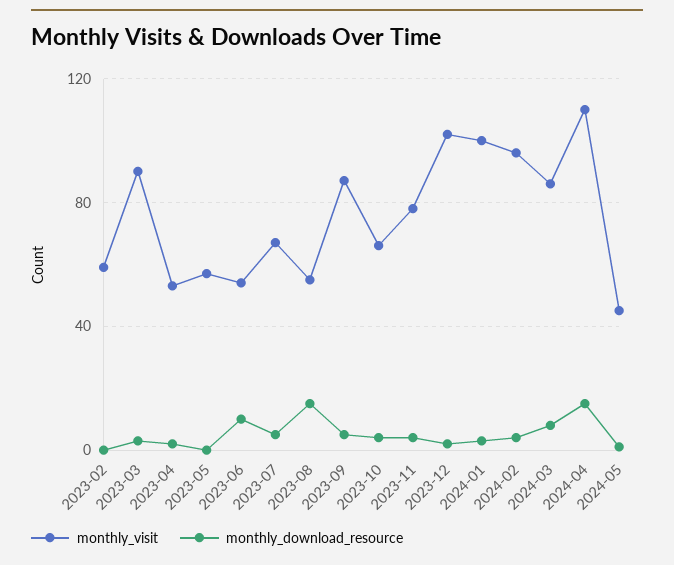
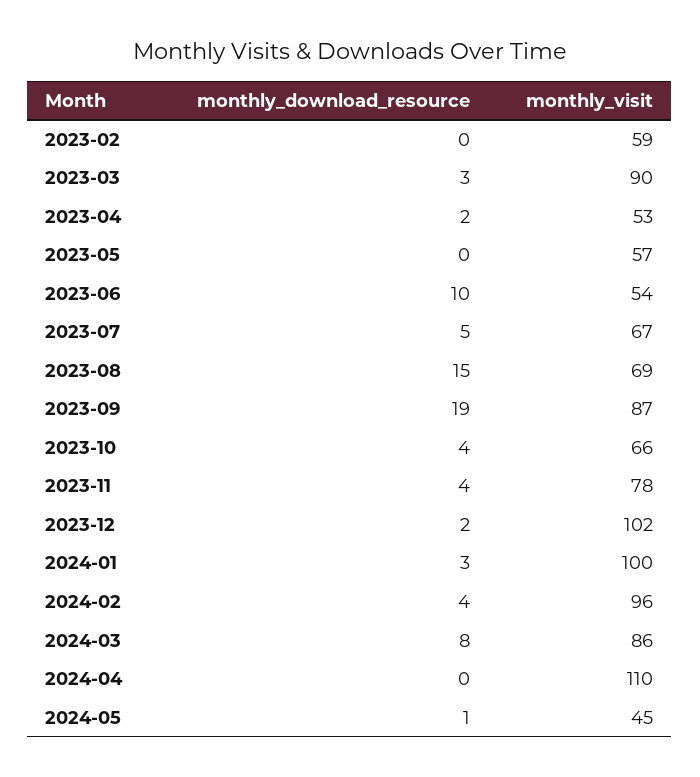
  {
    "monthly_visit": {
      "2023-02": 59,
      "2023-03": 90,
      "2023-04": 53,
      "2023-05": 57,
      "2023-06": 54,
      "2023-07": 67,
-     "2023-08": 55,
+     "2023-08": 69,
      "2023-09": 87,
      "2023-10": 66,
      "2023-11": 78,
      "2023-12": 102,
      "2024-01": 100,
      "2024-02": 96,
      "2024-03": 86,
      "2024-04": 110,
      "2024-05": 45
    },
    "monthly_download_resource": {
      "2023-02": 0,
      "2023-03": 3,
      "2023-04": 2,
      "2023-05": 0,
      "2023-06": 10,
      "2023-07": 5,
      "2023-08": 15,
-     "2023-09": 5,
+     "2023-09": 19,
      "2023-10": 4,
      "2023-11": 4,
      "2023-12": 2,
      "2024-01": 3,
      "2024-02": 4,
      "2024-03": 8,
-     "2024-04": 15,
+     "2024-04": 0,
      "2024-05": 1
    }
  }

